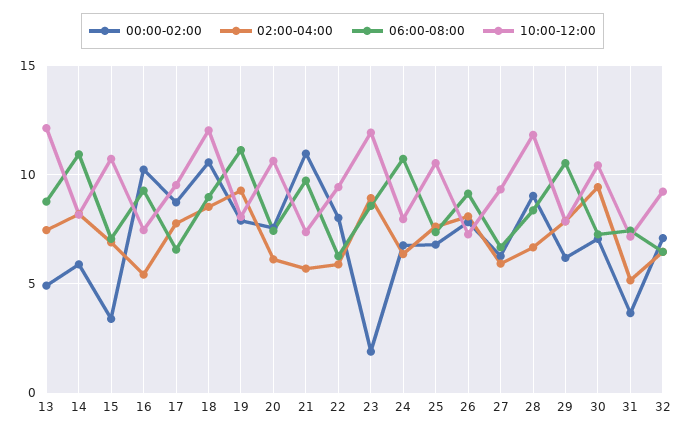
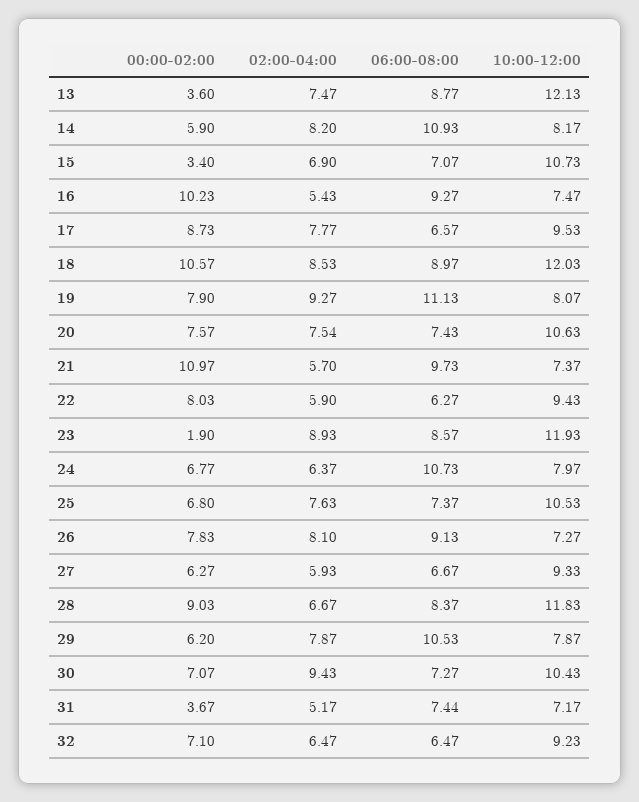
  {
    "00:00-02:00": {
-     "13": 5,
+     "13": 3.6,
      "14": 5.9,
      "15": 3.4,
      "16": 10.23,
      "17": 8.73,
      "18": 10.57,
      "19": 7.9,
      "20": 7.57,
      "21": 10.97,
      "22": 8.03,
      "23": 1.9,
      "24": 6.77,
      "25": 6.8,
      "26": 7.83,
      "27": 6.27,
      "28": 9.03,
      "29": 6.2,
      "30": 7.07,
      "31": 3.67,
      "32": 7.1
    },
    "02:00-04:00": {
      "13": 7.47,
      "14": 8.2,
      "15": 6.9,
      "16": 5.43,
      "17": 7.77,
      "18": 8.53,
      "19": 9.27,
-     "20": 6,
+     "20": 7.54,
      "21": 5.7,
      "22": 5.9,
      "23": 8.93,
      "24": 6.37,
      "25": 7.63,
      "26": 8.1,
      "27": 5.93,
      "28": 6.67,
      "29": 7.87,
      "30": 9.43,
      "31": 5.17,
      "32": 6.47
    },
    "06:00-08:00": {
      "13": 8.77,
      "14": 10.93,
      "15": 7.07,
      "16": 9.27,
      "17": 6.57,
      "18": 8.97,
      "19": 11.13,
      "20": 7.43,
      "21": 9.73,
      "22": 6.27,
      "23": 8.57,
      "24": 10.73,
      "25": 7.37,
      "26": 9.13,
      "27": 6.67,
      "28": 8.37,
      "29": 10.53,
      "30": 7.27,
      "31": 7.44,
      "32": 6.47
    },
    "10:00-12:00": {
      "13": 12.13,
      "14": 8.17,
      "15": 10.73,
      "16": 7.47,
      "17": 9.53,
      "18": 12.03,
      "19": 8.07,
      "20": 10.63,
      "21": 7.37,
      "22": 9.43,
      "23": 11.93,
      "24": 7.97,
      "25": 10.53,
      "26": 7.27,
      "27": 9.33,
      "28": 11.83,
      "29": 7.87,
      "30": 10.43,
      "31": 7.17,
      "32": 9.23
    }
  }

